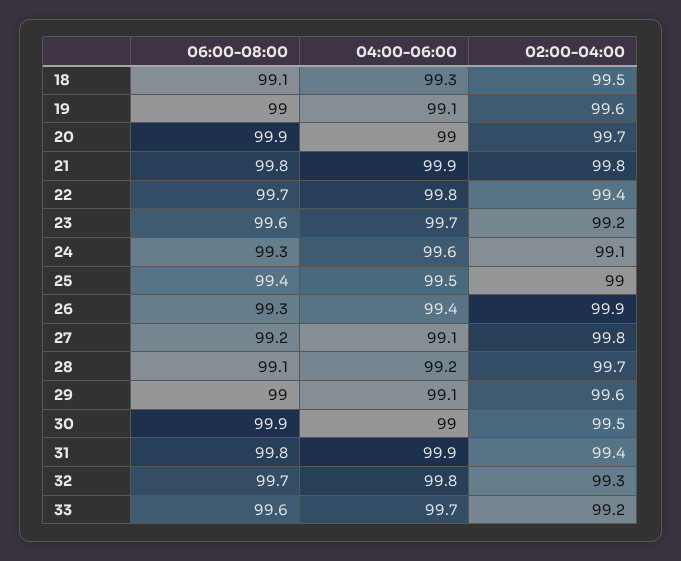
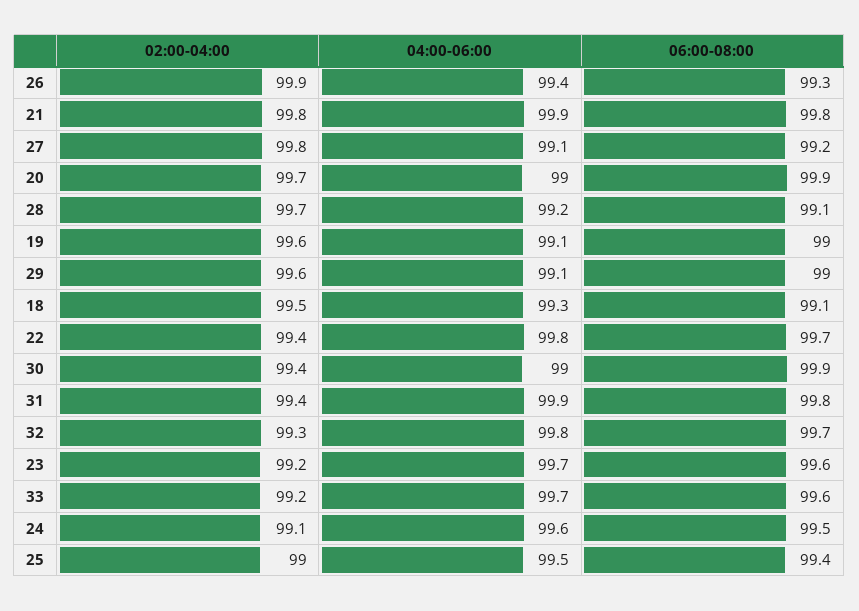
  {
    "06:00-08:00": {
      "18": 99.1,
      "19": 99,
      "20": 99.9,
      "21": 99.8,
      "22": 99.7,
      "23": 99.6,
-     "24": 99.3,
+     "24": 99.5,
      "25": 99.4,
      "26": 99.3,
      "27": 99.2,
      "28": 99.1,
      "29": 99,
      "30": 99.9,
      "31": 99.8,
      "32": 99.7,
      "33": 99.6
    },
    "04:00-06:00": {
      "18": 99.3,
      "19": 99.1,
      "20": 99,
      "21": 99.9,
      "22": 99.8,
      "23": 99.7,
      "24": 99.6,
      "25": 99.5,
      "26": 99.4,
      "27": 99.1,
      "28": 99.2,
      "29": 99.1,
      "30": 99,
      "31": 99.9,
      "32": 99.8,
      "33": 99.7
    },
    "02:00-04:00": {
      "18": 99.5,
      "19": 99.6,
      "20": 99.7,
      "21": 99.8,
      "22": 99.4,
      "23": 99.2,
      "24": 99.1,
      "25": 99,
      "26": 99.9,
      "27": 99.8,
      "28": 99.7,
      "29": 99.6,
-     "30": 99.5,
+     "30": 99.4,
      "31": 99.4,
      "32": 99.3,
      "33": 99.2
    }
  }

